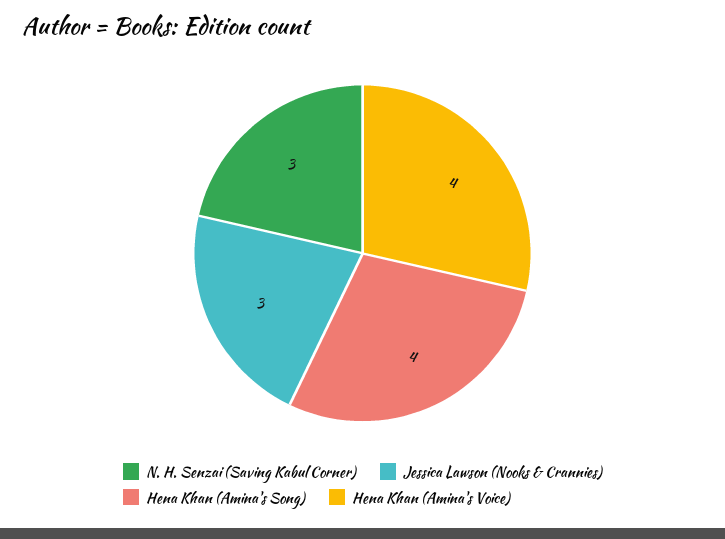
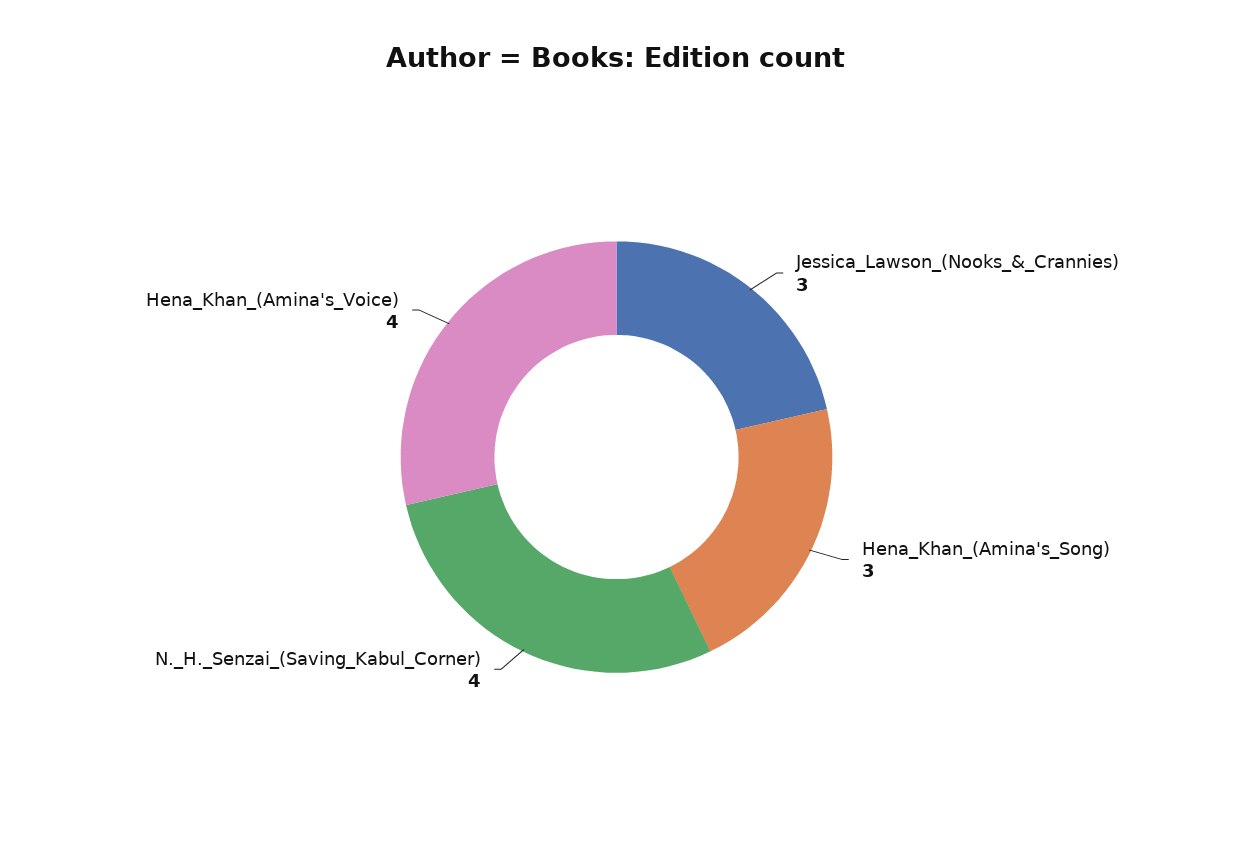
  {
-   "N. H. Senzai (Saving Kabul Corner)": 3,
+   "N. H. Senzai (Saving Kabul Corner)": 4,
    "Jessica Lawson (Nooks & Crannies)": 3,
-   "Hena Khan (Amina's Song)": 4,
+   "Hena Khan (Amina's Song)": 3,
    "Hena Khan (Amina's Voice)": 4
  }

